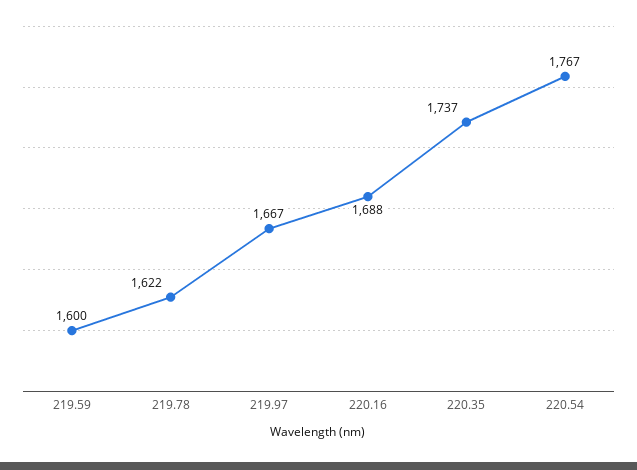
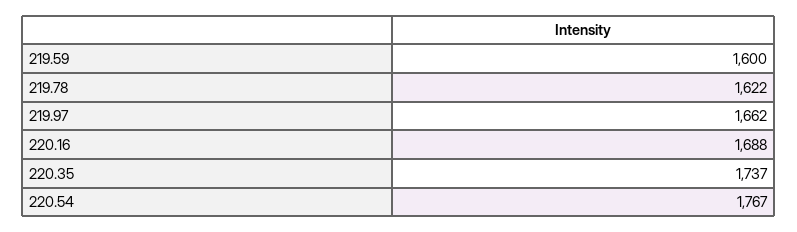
  {
    "219.59": 1600,
    "219.78": 1622,
-   "219.97": 1667,
+   "219.97": 1662,
    "220.16": 1688,
    "220.35": 1737,
    "220.54": 1767
  }

